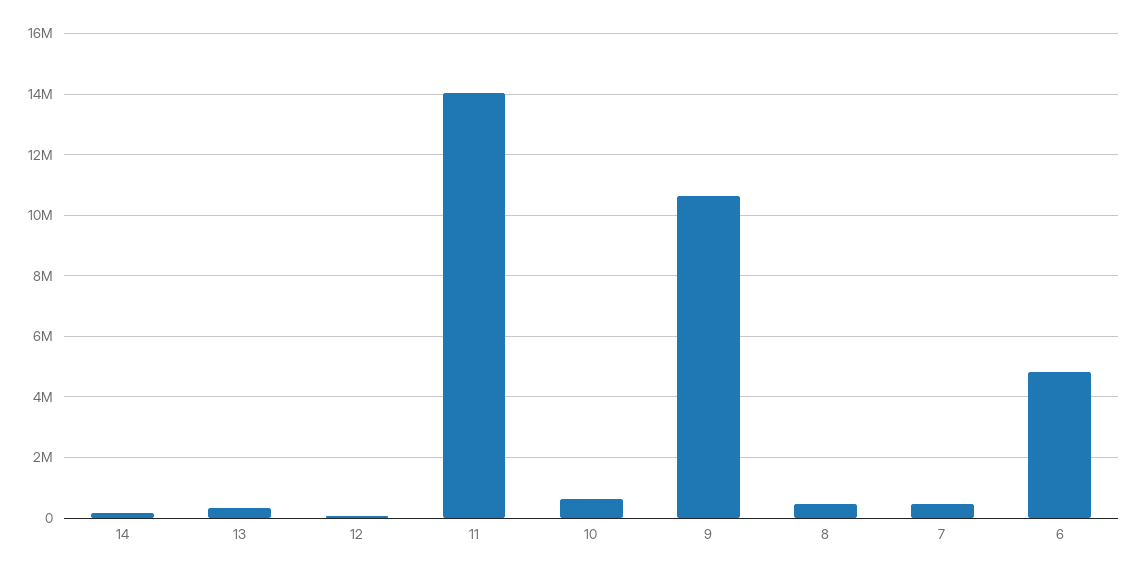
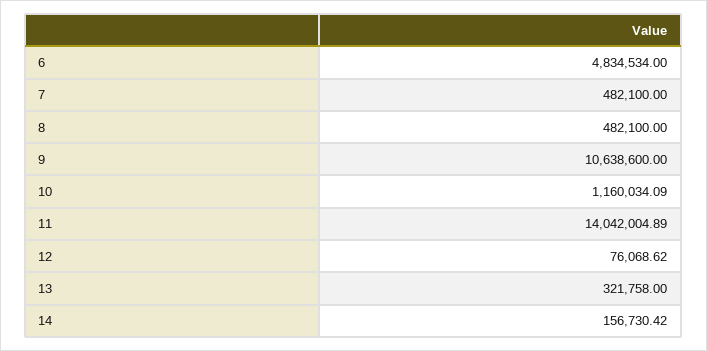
  {
    "14": 156730.42,
    "13": 321758,
    "12": 76068.62,
    "11": 14042004.89,
-   "10": 600000,
+   "10": 1160034.09,
    "9": 10638600,
    "8": 482100,
    "7": 482100,
    "6": 4834534
  }

